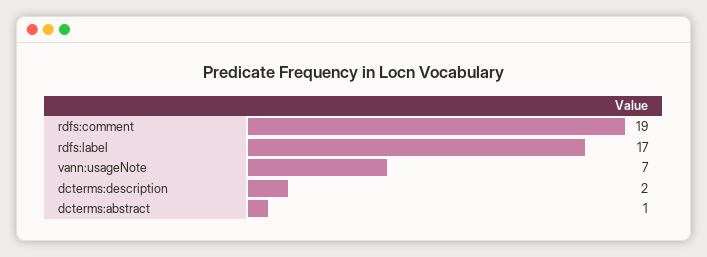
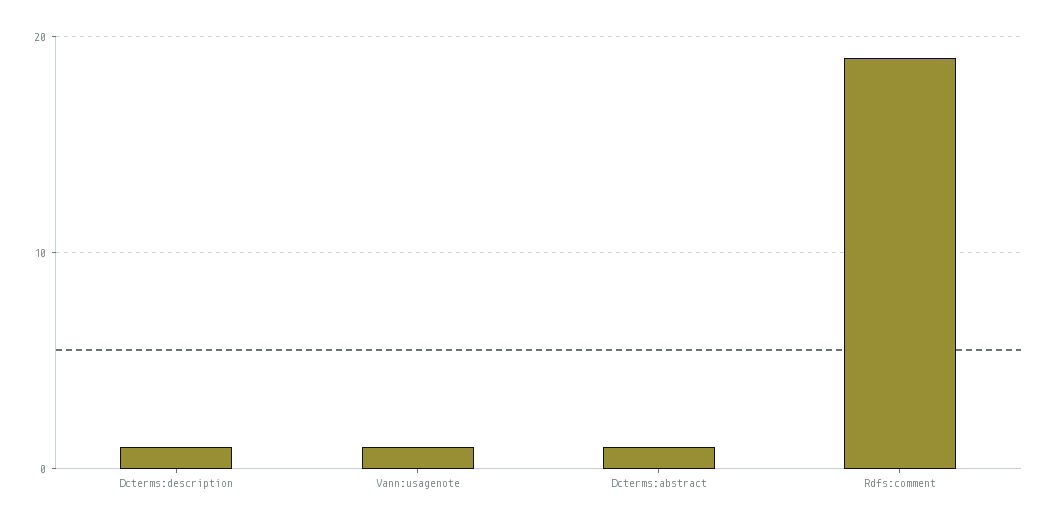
  {
    "rdfs:comment": 19,
-   "rdfs:label": 17,
-   "vann:usageNote": 7,
+   "vann:usageNote": 1,
-   "dcterms:description": 2,
+   "dcterms:description": 1,
    "dcterms:abstract": 1
  }

